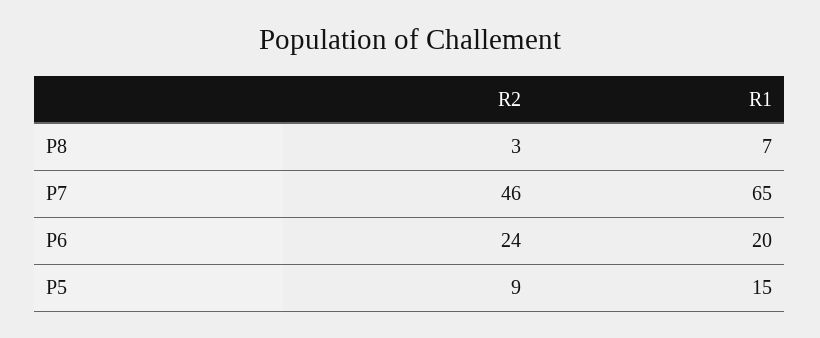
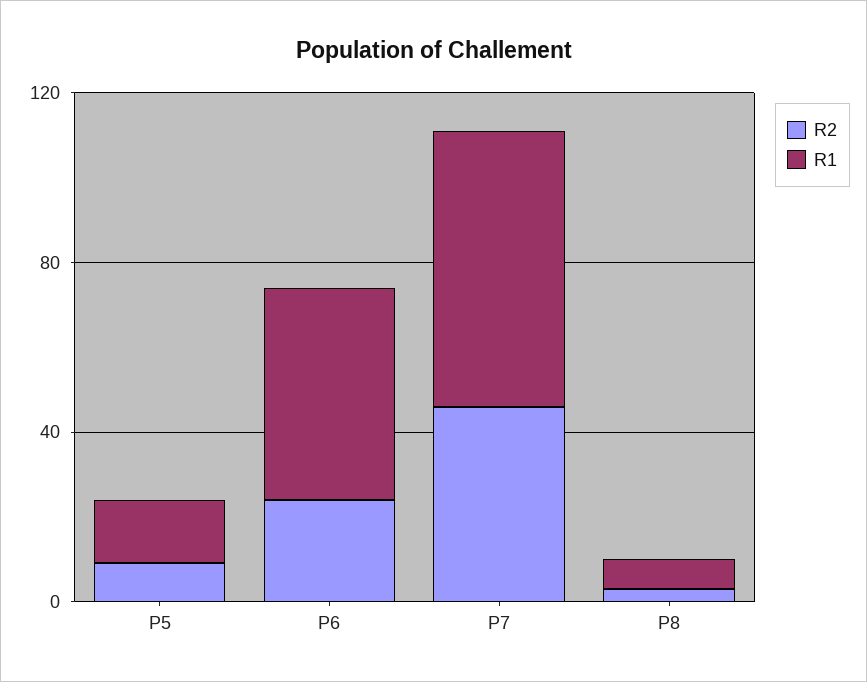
  {
    "R2": {
      "P8": 3,
      "P7": 46,
      "P6": 24,
      "P5": 9
    },
    "R1": {
      "P8": 7,
      "P7": 65,
-     "P6": 20,
+     "P6": 50,
      "P5": 15
    }
  }

